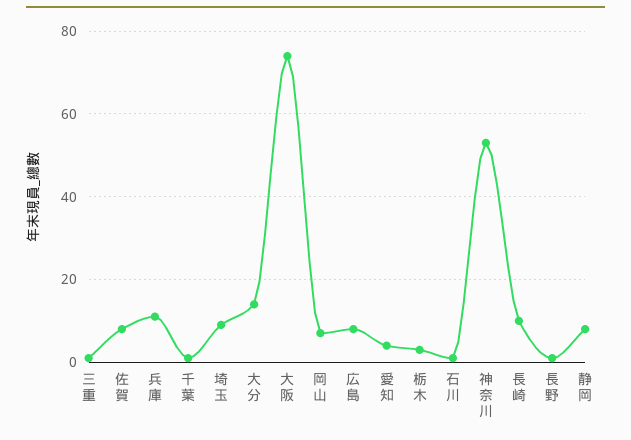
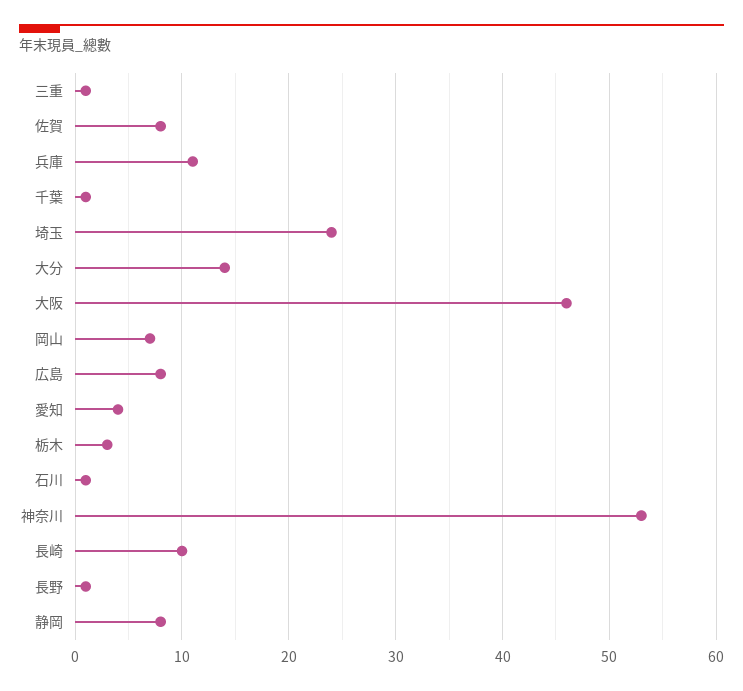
  {
    "三重": 1,
    "佐賀": 8,
    "兵庫": 11,
    "千葉": 1,
-   "埼玉": 10,
+   "埼玉": 24,
    "大分": 14,
-   "大阪": 75,
+   "大阪": 46,
    "岡山": 7,
    "広島": 8,
    "愛知": 4,
    "栃木": 3,
    "石川": 1,
    "神奈川": 53,
    "長崎": 10,
    "長野": 1,
    "静岡": 8
  }

